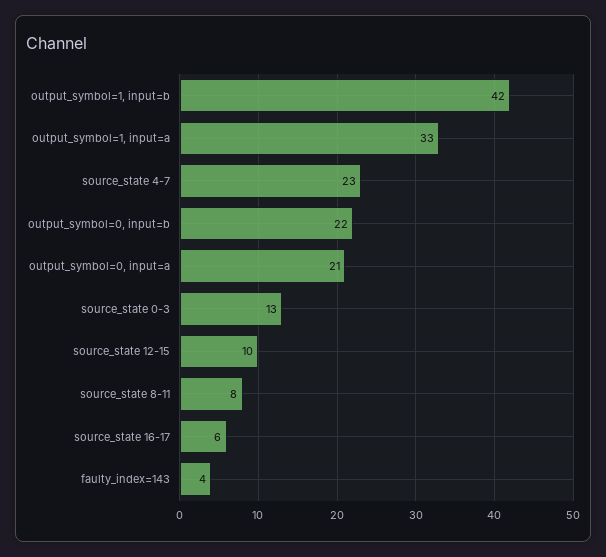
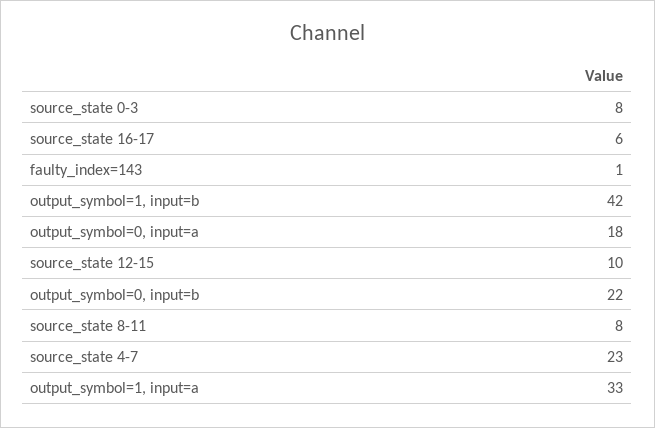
  {
    "output_symbol=1, input=b": 42,
    "output_symbol=1, input=a": 33,
    "source_state 4-7": 23,
    "output_symbol=0, input=b": 22,
-   "output_symbol=0, input=a": 21,
+   "output_symbol=0, input=a": 18,
-   "source_state 0-3": 13,
+   "source_state 0-3": 8,
    "source_state 12-15": 10,
    "source_state 8-11": 8,
    "source_state 16-17": 6,
-   "faulty_index=143": 4
+   "faulty_index=143": 1
  }

